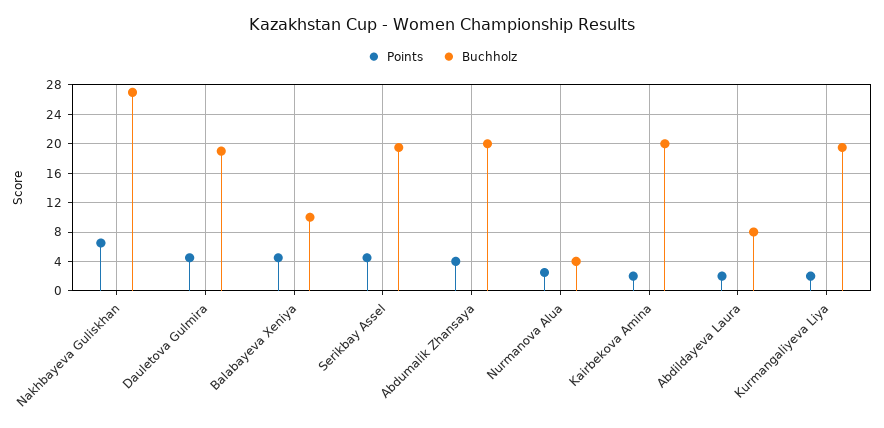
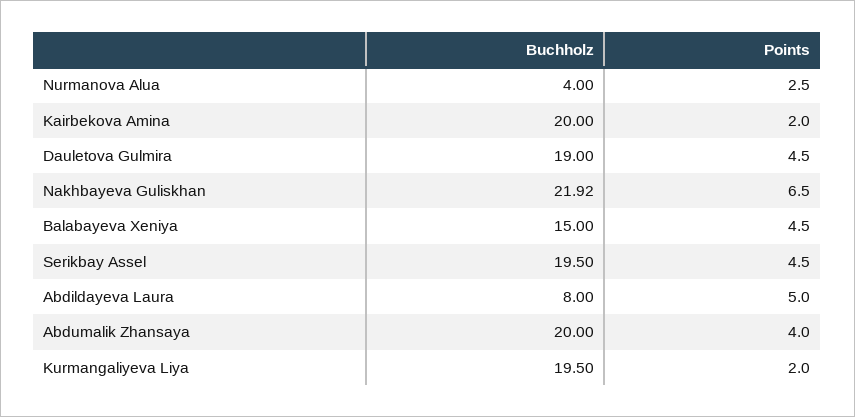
  {
    "Points": {
      "Nakhbayeva Guliskhan": 6.5,
      "Dauletova Gulmira": 4.5,
      "Balabayeva Xeniya": 4.5,
      "Serikbay Assel": 4.5,
      "Abdumalik Zhansaya": 4,
      "Nurmanova Alua": 2.5,
      "Kairbekova Amina": 2,
-     "Abdildayeva Laura": 2,
+     "Abdildayeva Laura": 5,
      "Kurmangaliyeva Liya": 2
    },
    "Buchholz": {
-     "Nakhbayeva Guliskhan": 27,
+     "Nakhbayeva Guliskhan": 21.92,
      "Dauletova Gulmira": 19,
-     "Balabayeva Xeniya": 10,
+     "Balabayeva Xeniya": 15,
      "Serikbay Assel": 19.5,
      "Abdumalik Zhansaya": 20,
      "Nurmanova Alua": 4,
      "Kairbekova Amina": 20,
      "Abdildayeva Laura": 8,
      "Kurmangaliyeva Liya": 19.5
    }
  }

